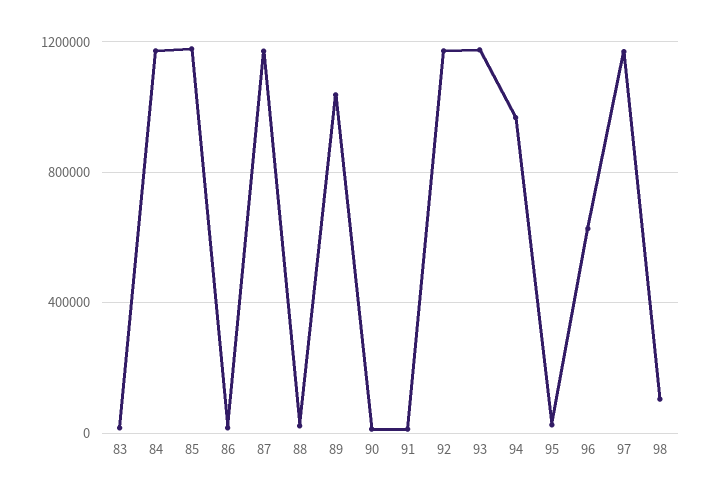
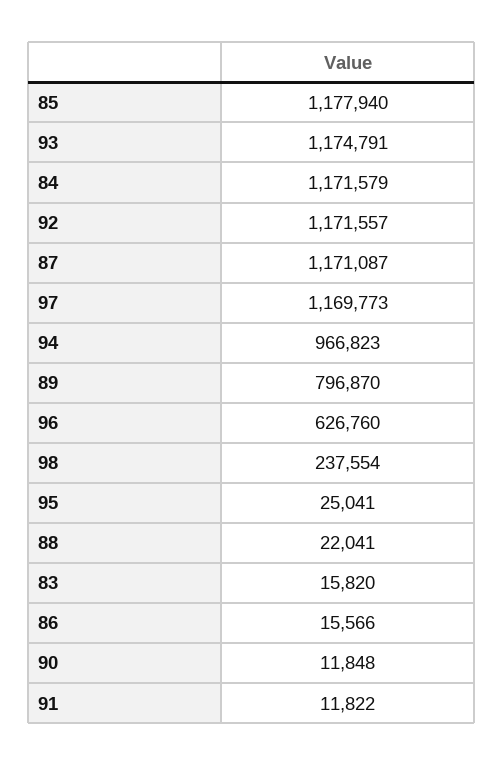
  {
    "83": 15820,
    "84": 1171579,
    "85": 1177940,
    "86": 15566,
    "87": 1171087,
    "88": 22041,
-   "89": 1050000,
+   "89": 796870,
    "90": 11848,
    "91": 11822,
    "92": 1171557,
    "93": 1174791,
    "94": 966823,
    "95": 25041,
    "96": 626760,
    "97": 1169773,
-   "98": 100000
+   "98": 237554
  }

